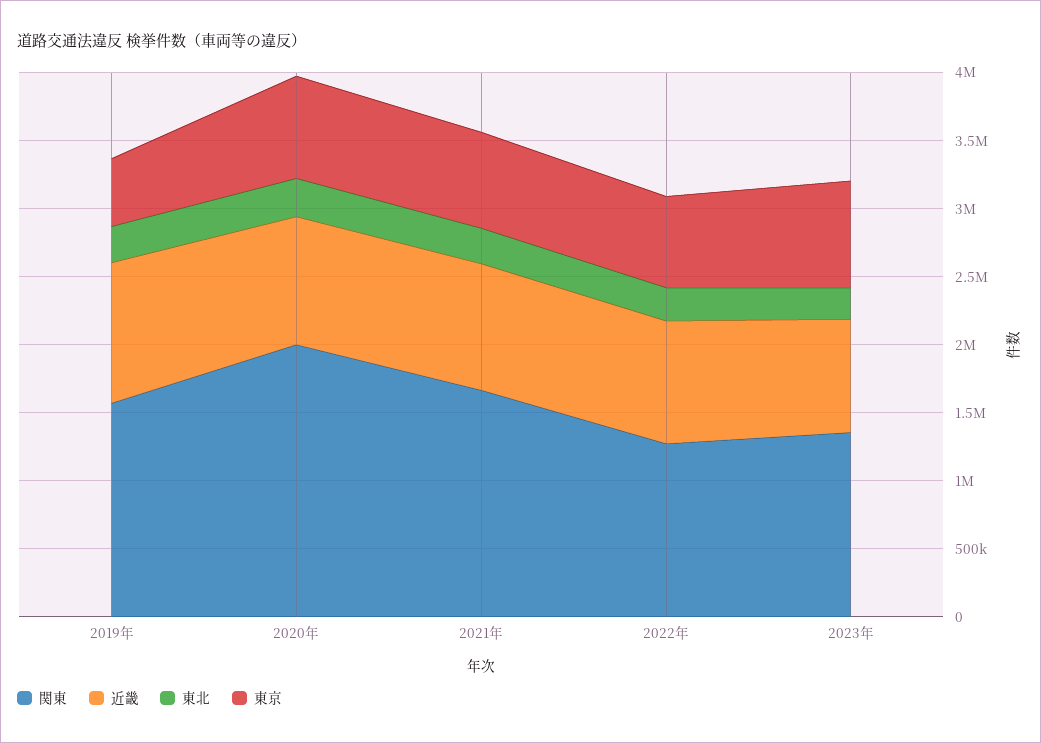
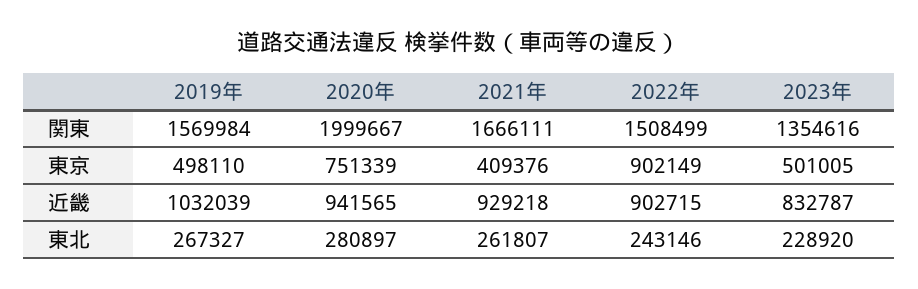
  {
    "関東": {
      "2019年": 1569984,
      "2020年": 1999667,
      "2021年": 1666111,
-     "2022年": 1300000,
+     "2022年": 1508499,
      "2023年": 1354616
    },
    "近畿": {
      "2019年": 1032039,
      "2020年": 941565,
      "2021年": 929218,
      "2022年": 902715,
      "2023年": 832787
    },
    "東北": {
      "2019年": 267327,
      "2020年": 280897,
      "2021年": 261807,
      "2022年": 243146,
      "2023年": 228920
    },
    "東京": {
      "2019年": 498110,
      "2020年": 751339,
-     "2021年": 700000,
+     "2021年": 409376,
-     "2022年": 700000,
+     "2022年": 902149,
-     "2023年": 800000
+     "2023年": 501005
    }
  }

